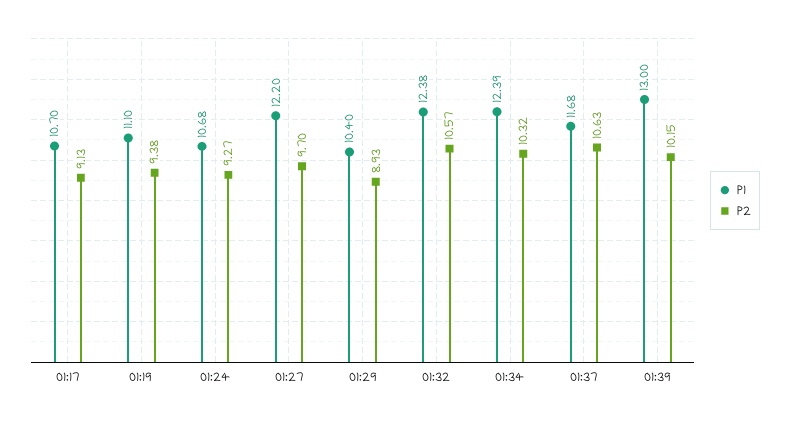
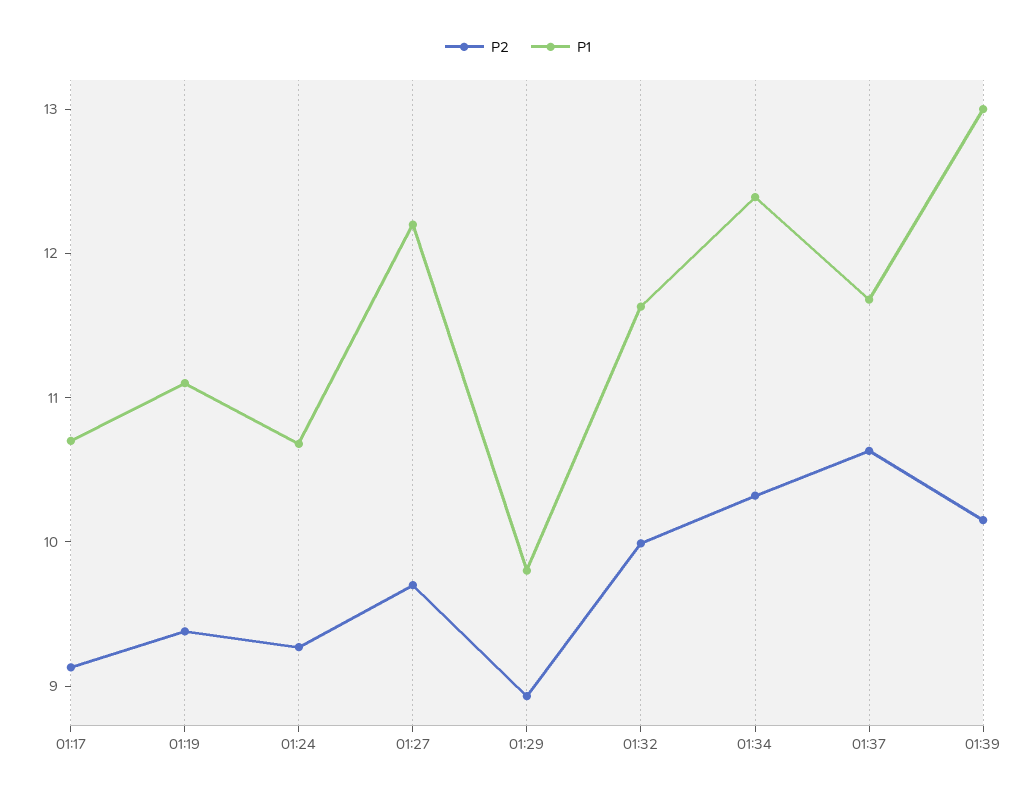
  {
    "P1": {
      "01:17": 10.7,
      "01:19": 11.1,
      "01:24": 10.68,
      "01:27": 12.2,
-     "01:29": 10.4,
+     "01:29": 9.8,
-     "01:32": 12.38,
+     "01:32": 11.6,
      "01:34": 12.39,
      "01:37": 11.68,
      "01:39": 13
    },
    "P2": {
      "01:17": 9.13,
      "01:19": 9.38,
      "01:24": 9.27,
      "01:27": 9.7,
      "01:29": 8.93,
-     "01:32": 10.57,
+     "01:32": 10,
      "01:34": 10.32,
      "01:37": 10.63,
      "01:39": 10.15
    }
  }

